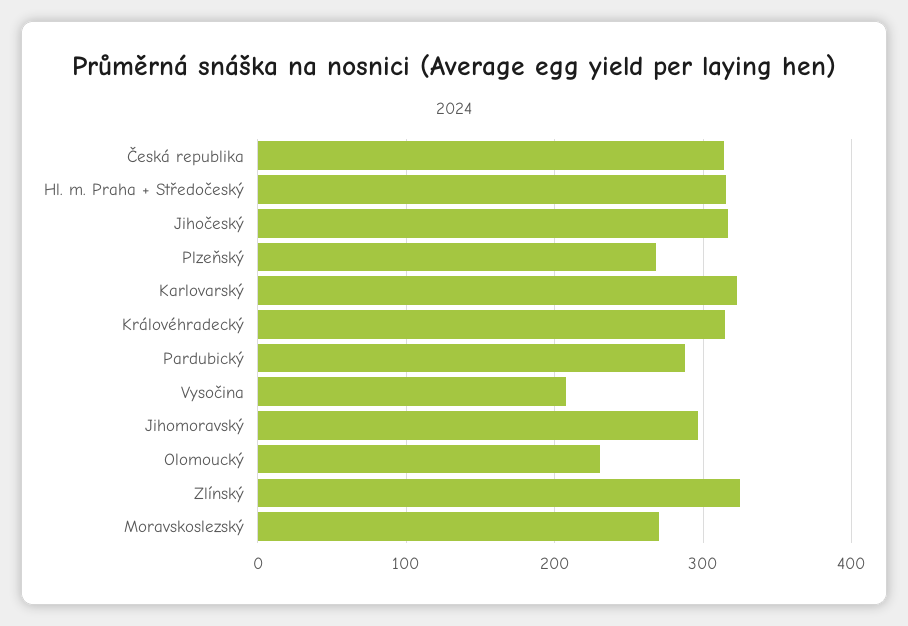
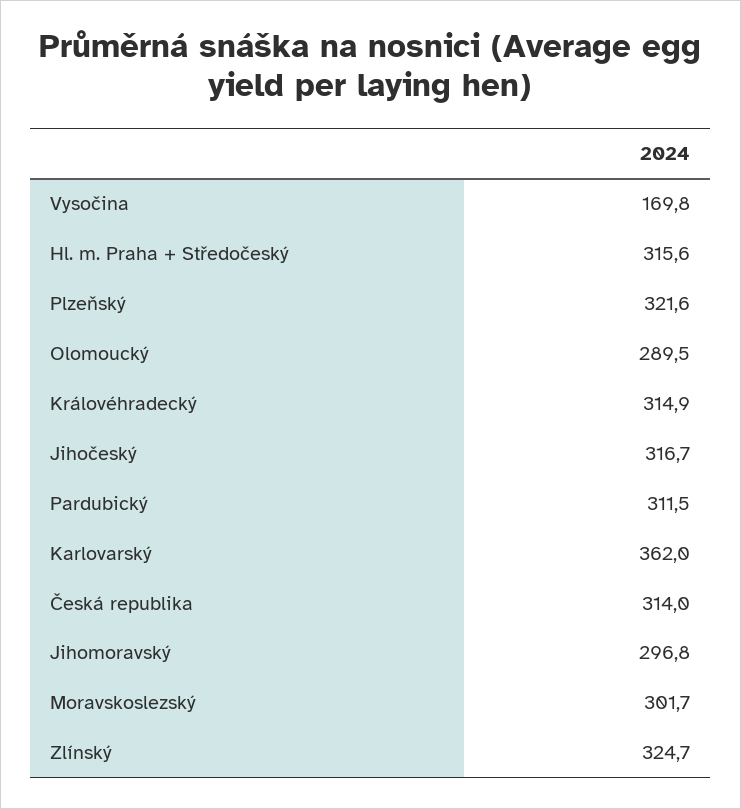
  {
    "Česká republika": 314,
    "Hl. m. Praha + Středočeský": 315.6,
    "Jihočeský": 316.7,
-   "Plzeňský": 270,
+   "Plzeňský": 321.6,
-   "Karlovarský": 320,
+   "Karlovarský": 362,
    "Královéhradecký": 314.9,
-   "Pardubický": 290,
+   "Pardubický": 311.5,
-   "Vysočina": 210,
+   "Vysočina": 169.8,
    "Jihomoravský": 296.8,
-   "Olomoucký": 230,
+   "Olomoucký": 289.5,
    "Zlínský": 324.7,
-   "Moravskoslezský": 270
+   "Moravskoslezský": 301.7
  }

